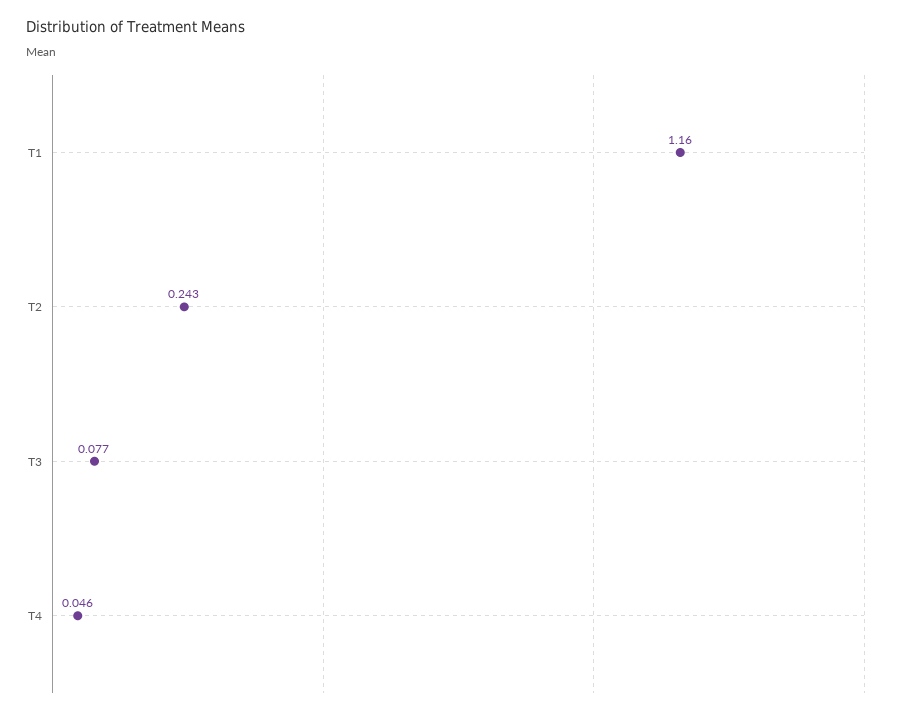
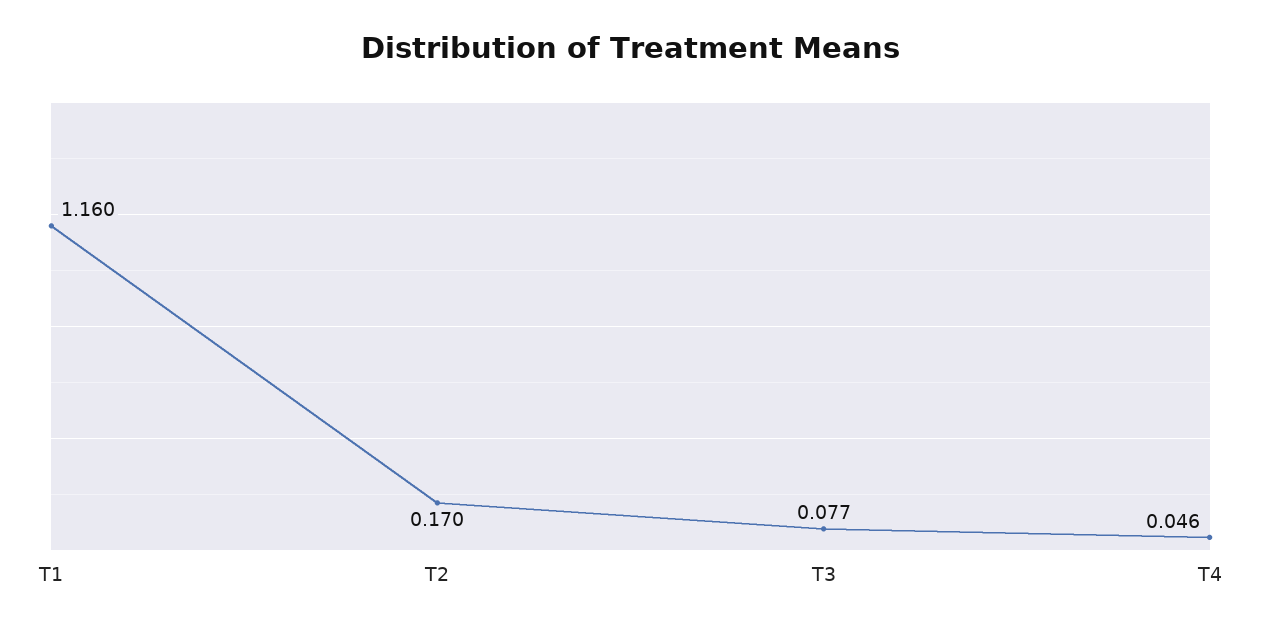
  {
    "T1": 1.16,
-   "T2": 0.243,
+   "T2": 0.17,
    "T3": 0.077,
    "T4": 0.046
  }

